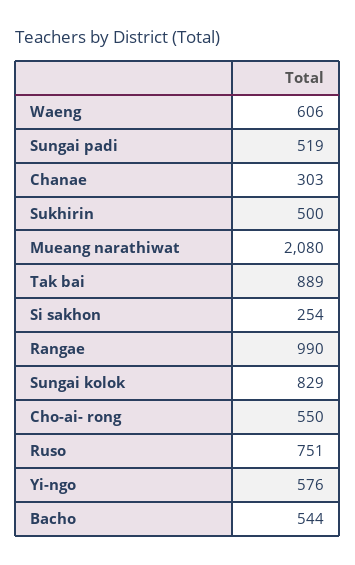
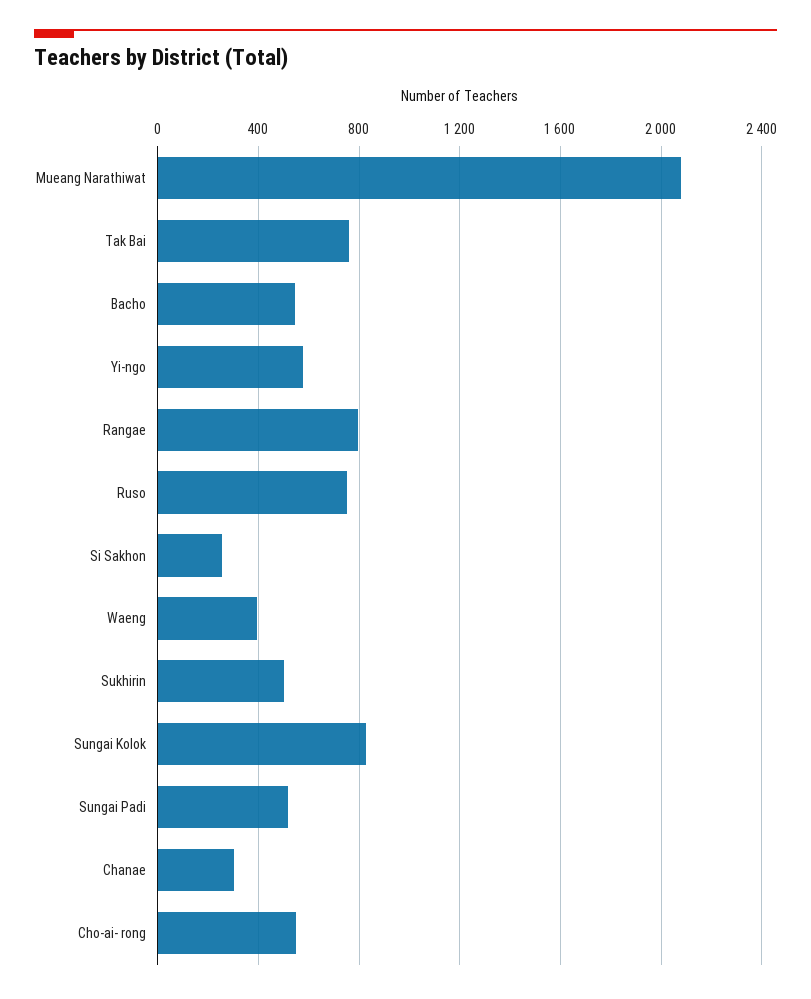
  {
-   "Waeng": 606,
+   "Waeng": 400,
    "Sungai padi": 519,
    "Chanae": 303,
    "Sukhirin": 500,
    "Mueang narathiwat": 2080,
-   "Tak bai": 889,
+   "Tak bai": 750,
    "Si sakhon": 254,
-   "Rangae": 990,
+   "Rangae": 800,
    "Sungai kolok": 829,
    "Cho-ai- rong": 550,
    "Ruso": 751,
    "Yi-ngo": 576,
    "Bacho": 544
  }

